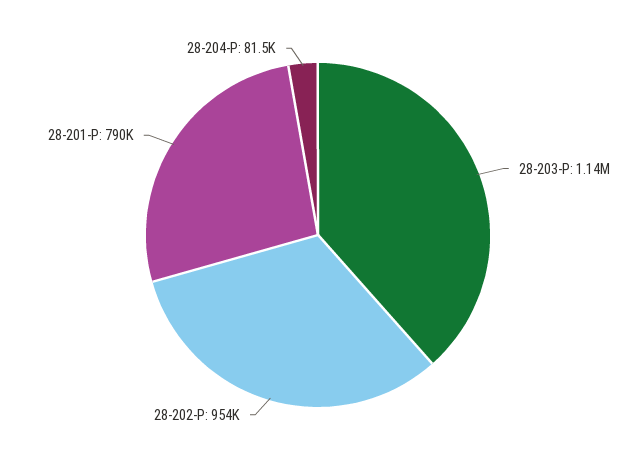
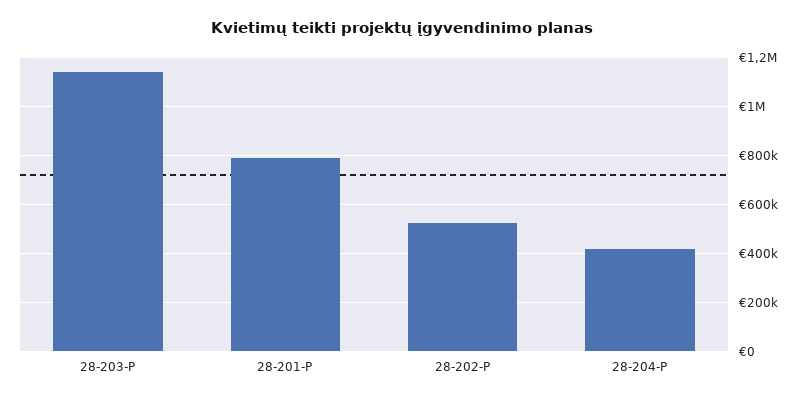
  {
    "28-203-P": 1140000,
-   "28-202-P": 954000,
+   "28-202-P": 525000,
    "28-201-P": 790000,
-   "28-204-P": 81500
+   "28-204-P": 425000
  }

